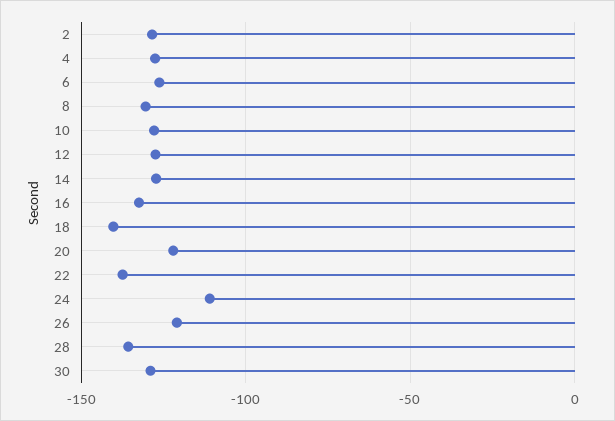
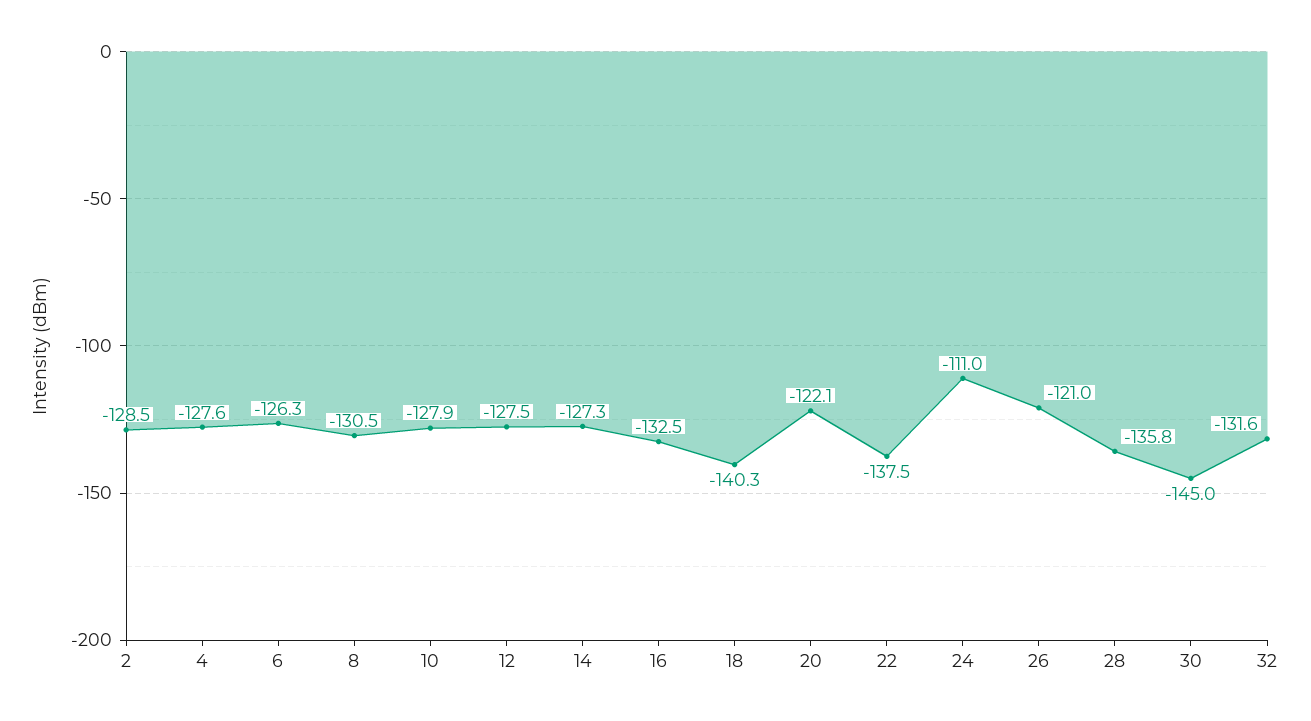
  {
    "2": -128.5,
    "4": -127.6,
    "6": -126.3,
    "8": -130.5,
    "10": -127.9,
    "12": -127.5,
    "14": -127.3,
    "16": -132.5,
    "18": -140.3,
    "20": -122.1,
    "22": -137.5,
    "24": -111,
    "26": -121,
    "28": -135.8,
-   "30": -130
+   "30": -145,
+   "32": -131.6
  }

